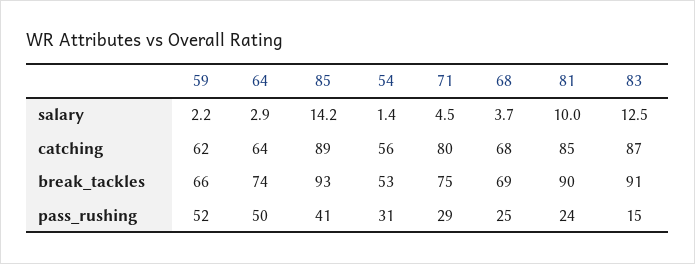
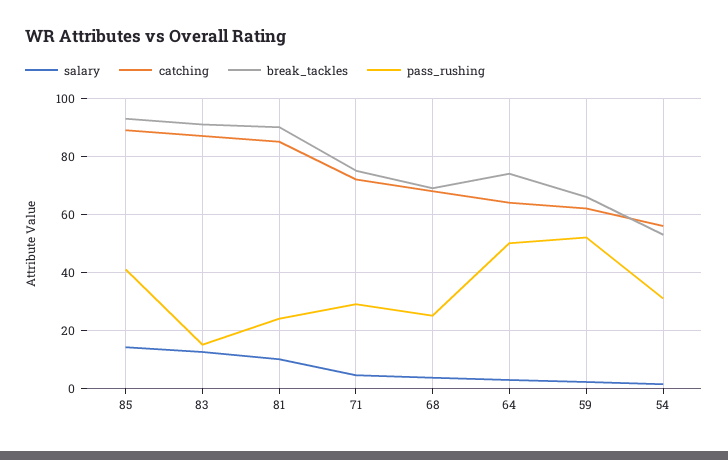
  {
    "salary": {
      "59": 2.2,
      "64": 2.9,
      "85": 14.2,
      "54": 1.4,
      "71": 4.5,
      "68": 3.7,
      "81": 10,
      "83": 12.5
    },
    "catching": {
      "59": 62,
      "64": 64,
      "85": 89,
      "54": 56,
-     "71": 80,
+     "71": 72.5,
      "68": 68,
      "81": 85,
      "83": 87
    },
    "break_tackles": {
      "59": 66,
      "64": 74,
      "85": 93,
      "54": 53,
      "71": 75,
      "68": 69,
      "81": 90,
      "83": 91
    },
    "pass_rushing": {
      "59": 52,
      "64": 50,
      "85": 41,
      "54": 31,
      "71": 29,
      "68": 25,
      "81": 24,
      "83": 15
    }
  }

